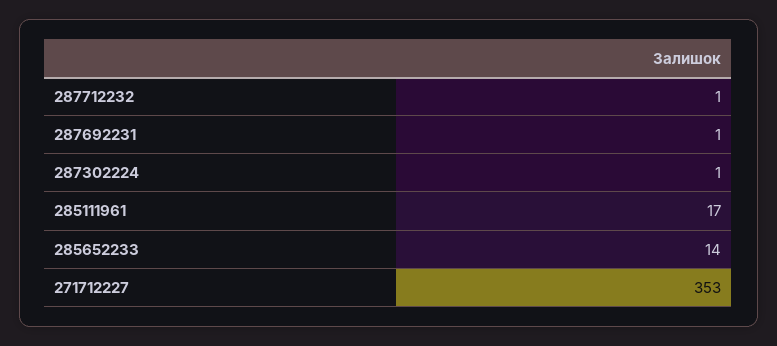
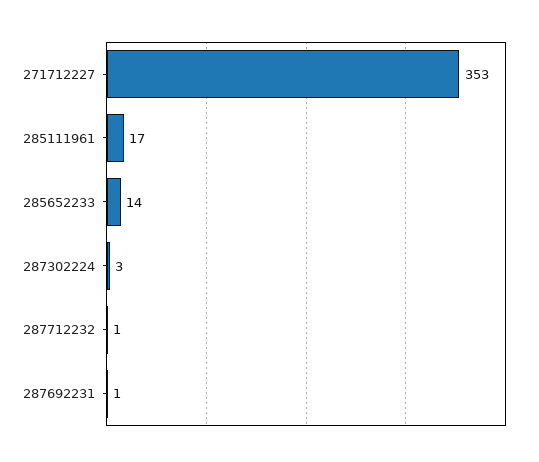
  {
    "287712232": 1,
    "287692231": 1,
-   "287302224": 1,
+   "287302224": 3,
    "285111961": 17,
    "285652233": 14,
    "271712227": 353
  }

